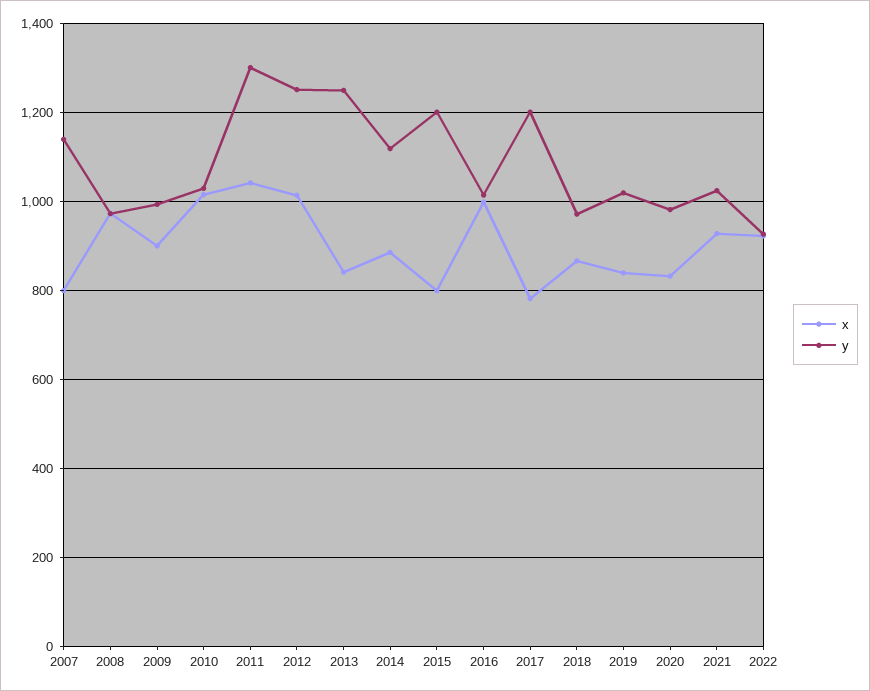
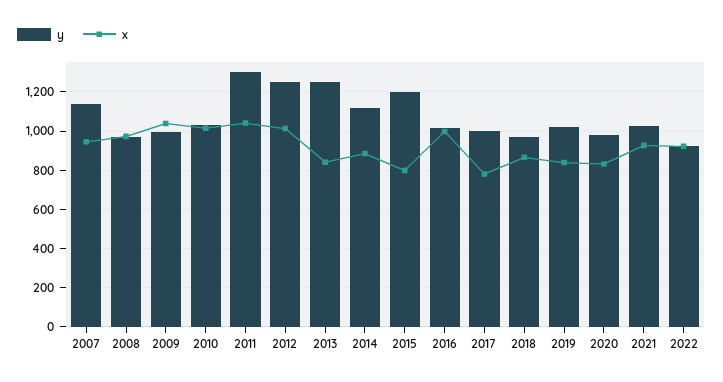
  {
    "x": {
-     "2007": 800,
+     "2007": 950,
      "2008": 980,
-     "2009": 900,
+     "2009": 1050,
      "2010": 1020,
      "2011": 1040,
      "2012": 1020,
      "2013": 840,
      "2014": 880,
      "2015": 800,
      "2016": 1000,
      "2017": 780,
      "2018": 860,
      "2019": 840,
      "2020": 840,
      "2021": 920,
      "2022": 920
    },
    "y": {
      "2007": 1140,
      "2008": 980,
      "2009": 1000,
      "2010": 1020,
      "2011": 1300,
      "2012": 1260,
      "2013": 1240,
      "2014": 1120,
      "2015": 1200,
      "2016": 1020,
-     "2017": 1200,
+     "2017": 1000,
      "2018": 980,
      "2019": 1020,
      "2020": 980,
      "2021": 1020,
      "2022": 920
    }
  }

